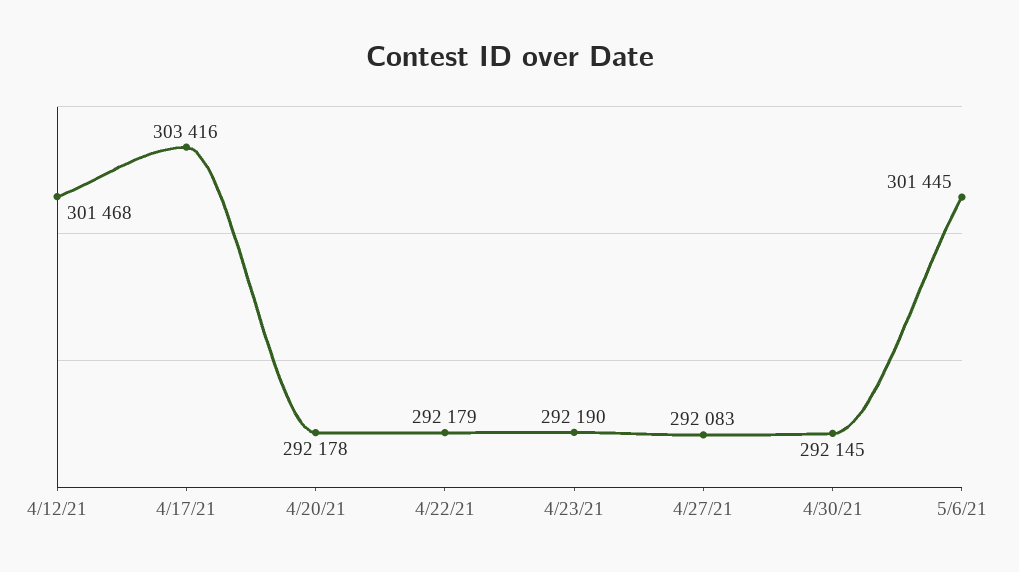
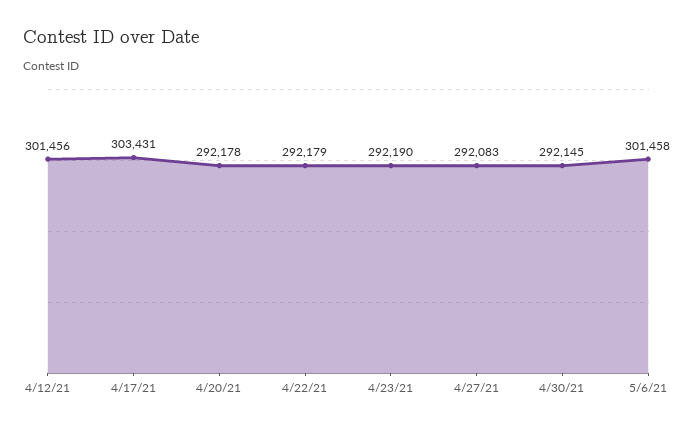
  {
-   "4/12/21": 301468,
+   "4/12/21": 301456,
-   "4/17/21": 303416,
+   "4/17/21": 303431,
    "4/20/21": 292178,
    "4/22/21": 292179,
    "4/23/21": 292190,
    "4/27/21": 292083,
    "4/30/21": 292145,
-   "5/6/21": 301445
+   "5/6/21": 301458
  }

